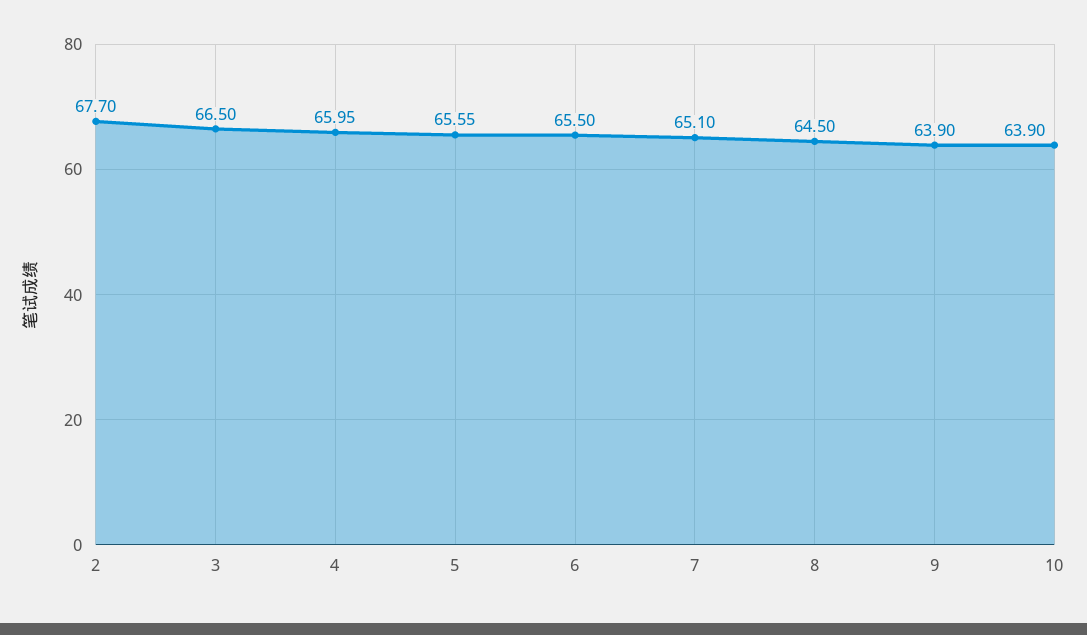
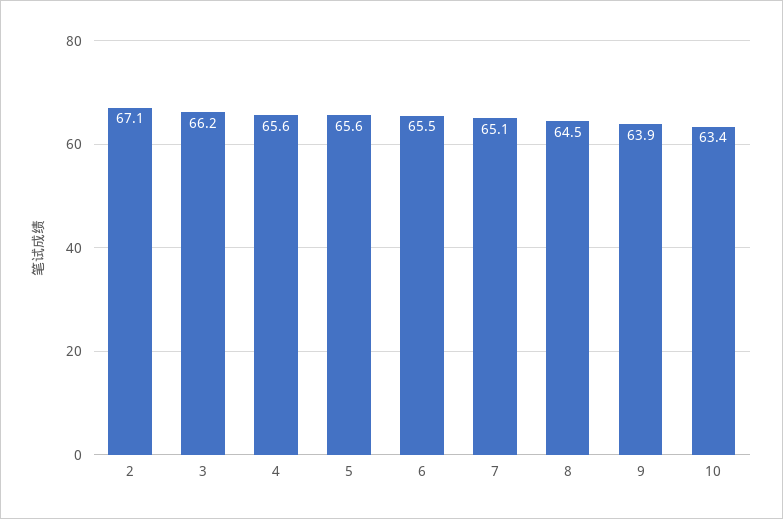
  {
-   "2": 67.7,
+   "2": 67.1,
-   "3": 66.5,
+   "3": 66.2,
-   "4": 65.95,
+   "4": 65.6,
    "5": 65.55,
    "6": 65.5,
    "7": 65.1,
    "8": 64.5,
    "9": 63.9,
-   "10": 63.9
+   "10": 63.4
  }

